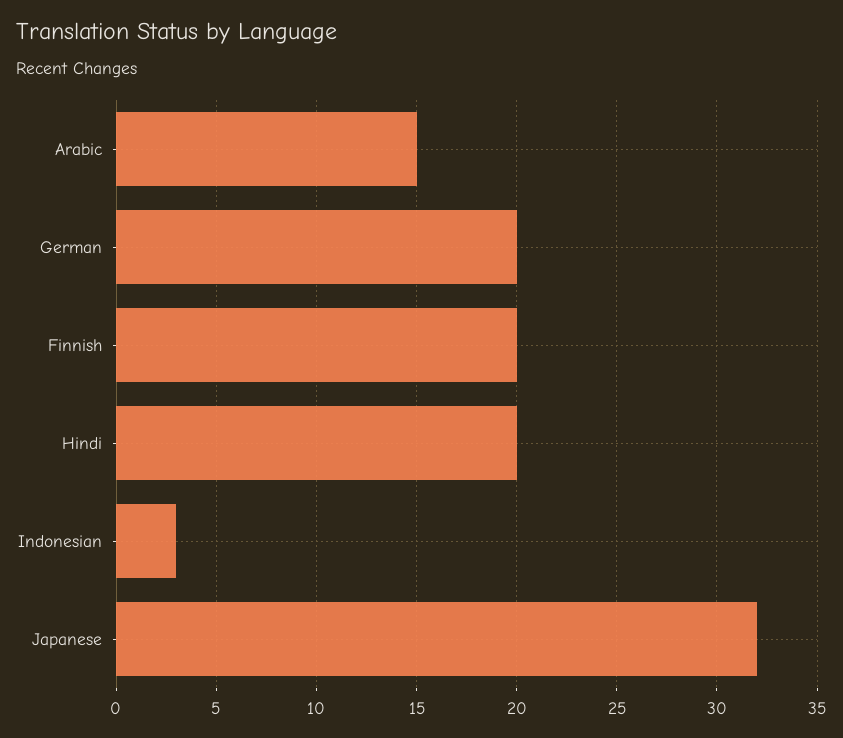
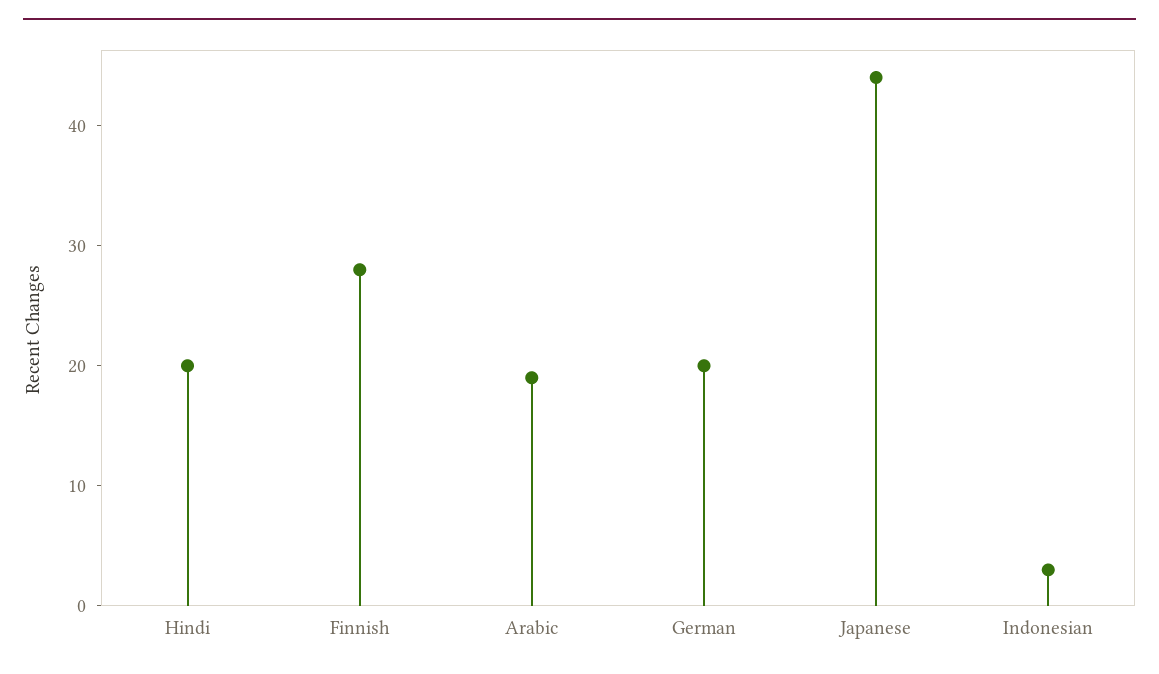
  {
-   "Arabic": 15,
+   "Arabic": 19,
    "German": 20,
-   "Finnish": 20,
+   "Finnish": 28,
    "Hindi": 20,
    "Indonesian": 3,
-   "Japanese": 32
+   "Japanese": 44
  }

